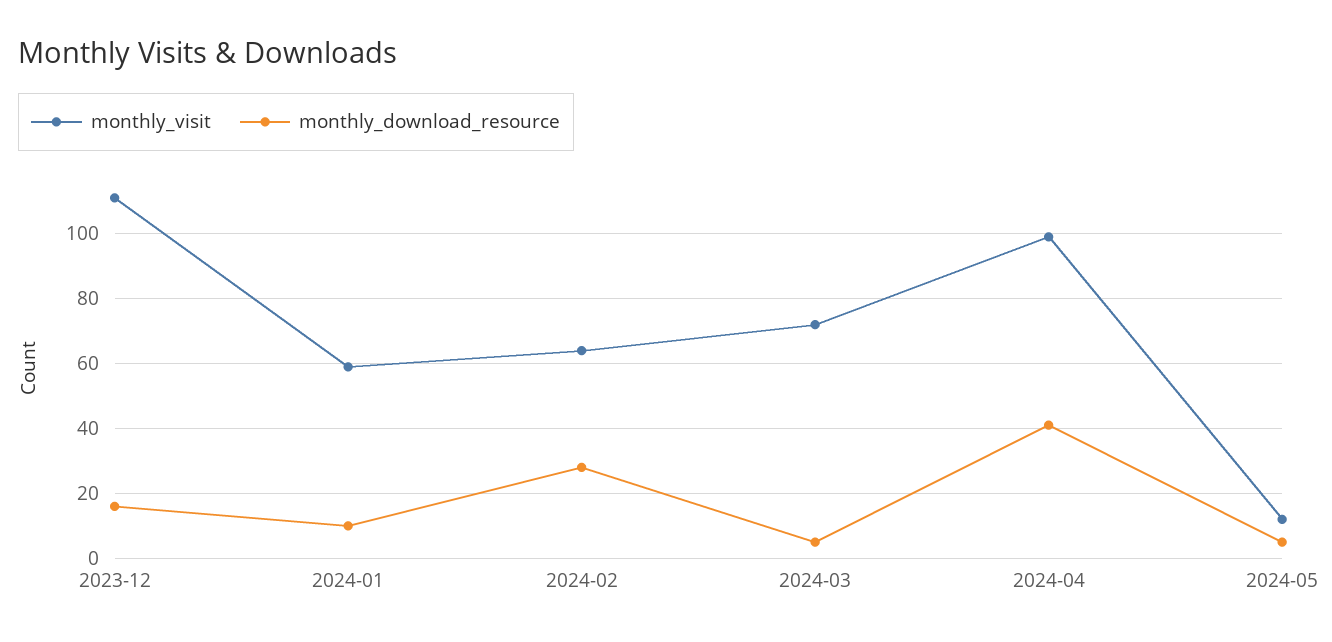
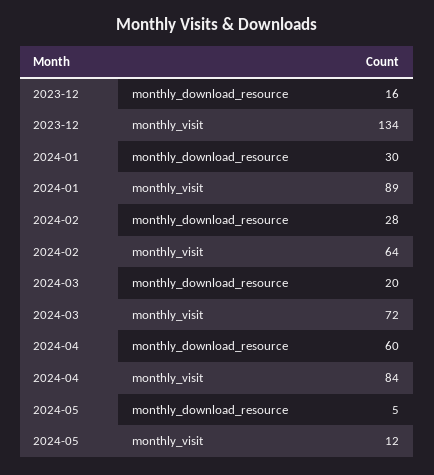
  {
    "monthly_visit": {
-     "2023-12": 110,
+     "2023-12": 134,
-     "2024-01": 60,
+     "2024-01": 89,
      "2024-02": 64,
      "2024-03": 72,
-     "2024-04": 100,
+     "2024-04": 84,
      "2024-05": 12
    },
    "monthly_download_resource": {
      "2023-12": 16,
-     "2024-01": 10,
+     "2024-01": 30,
      "2024-02": 28,
-     "2024-03": 5,
+     "2024-03": 20,
-     "2024-04": 40,
+     "2024-04": 60,
      "2024-05": 5
    }
  }

